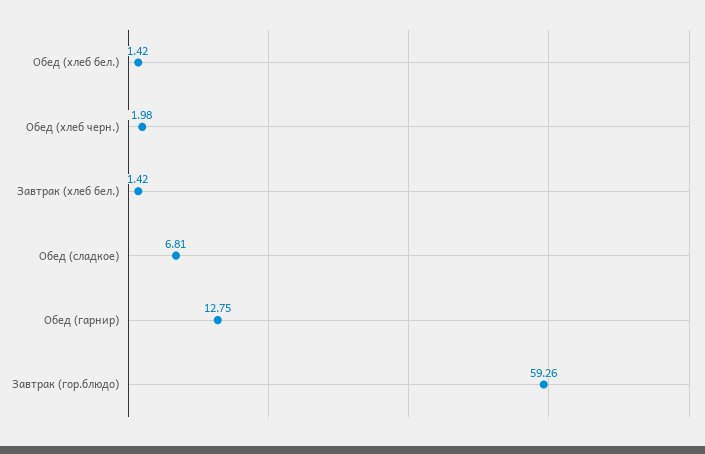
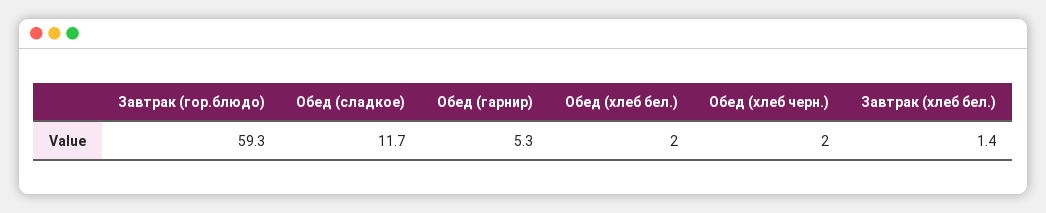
  {
-   "Обед (хлеб бел.)": 1.42,
+   "Обед (хлеб бел.)": 2,
    "Обед (хлеб черн.)": 1.98,
    "Завтрак (хлеб бел.)": 1.42,
-   "Обед (сладкое)": 6.81,
+   "Обед (сладкое)": 11.7,
-   "Обед (гарнир)": 12.75,
+   "Обед (гарнир)": 5.3,
    "Завтрак (гор.блюдо)": 59.26
  }

